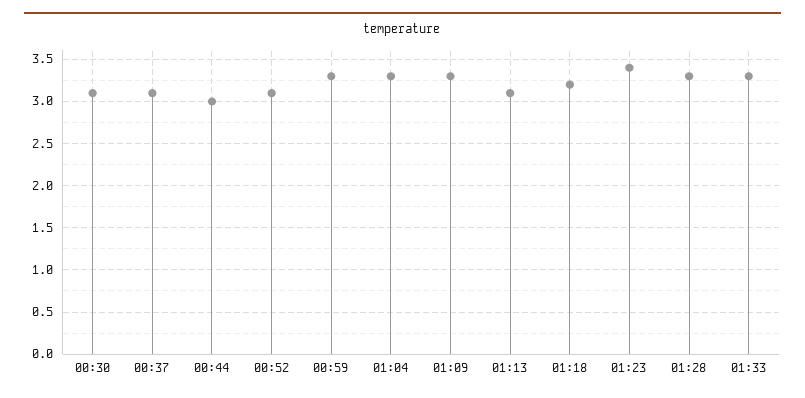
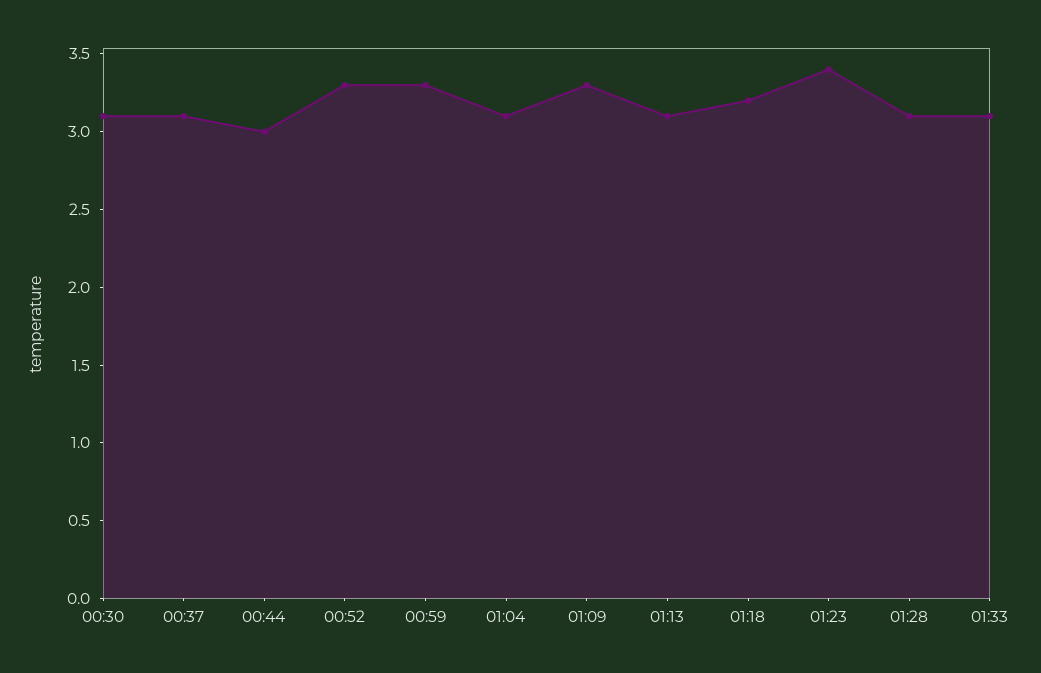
  {
    "00:30": 3.1,
    "00:37": 3.1,
    "00:44": 3,
-   "00:52": 3.1,
+   "00:52": 3.3,
    "00:59": 3.3,
-   "01:04": 3.3,
+   "01:04": 3.1,
    "01:09": 3.3,
    "01:13": 3.1,
    "01:18": 3.2,
    "01:23": 3.4,
-   "01:28": 3.3,
+   "01:28": 3.1,
-   "01:33": 3.3
+   "01:33": 3.1
  }

